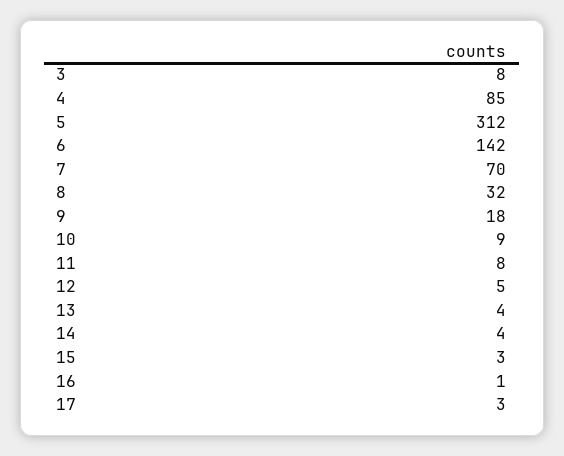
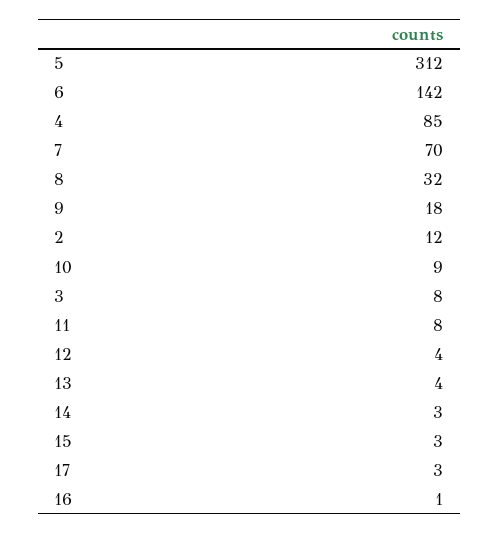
  {
    "3": 8,
    "4": 85,
    "5": 312,
    "6": 142,
    "7": 70,
    "8": 32,
    "9": 18,
    "10": 9,
    "11": 8,
-   "12": 5,
+   "12": 4,
    "13": 4,
-   "14": 4,
+   "14": 3,
    "15": 3,
    "16": 1,
-   "17": 3
+   "17": 3,
+   "2": 12
  }

